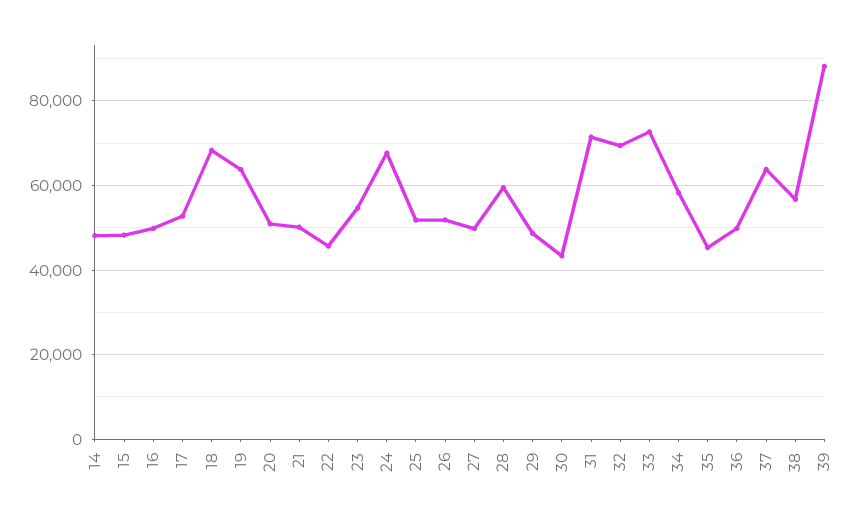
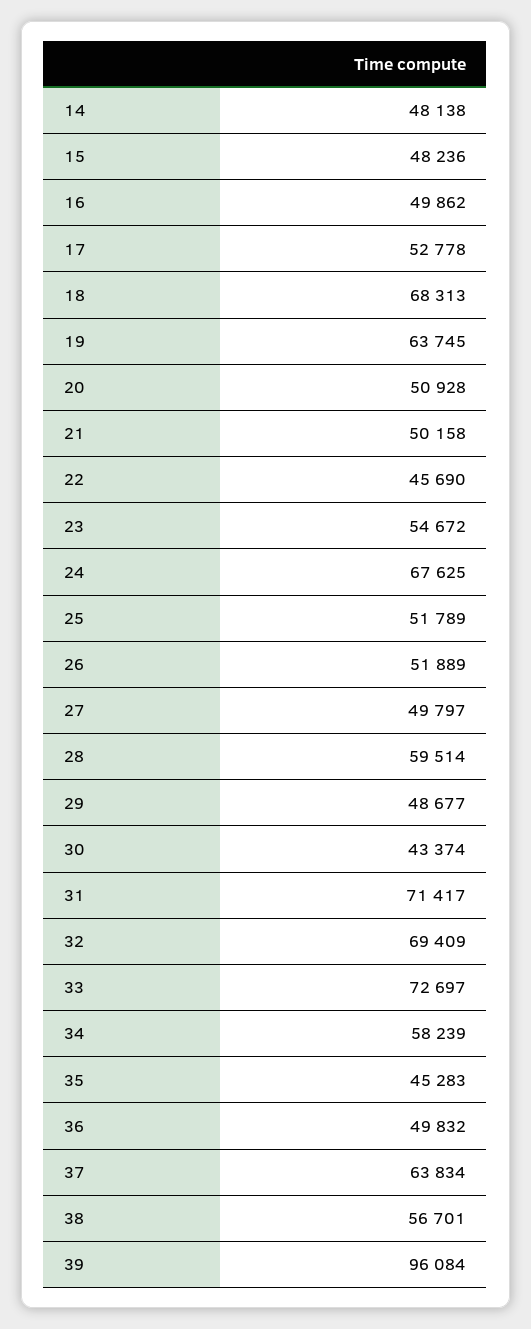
  {
    "14": 48138,
    "15": 48236,
    "16": 49862,
    "17": 52778,
    "18": 68313,
    "19": 63745,
    "20": 50928,
    "21": 50158,
    "22": 45690,
    "23": 54672,
    "24": 67625,
    "25": 51789,
    "26": 51889,
    "27": 49797,
    "28": 59514,
    "29": 48677,
    "30": 43374,
    "31": 71417,
    "32": 69409,
    "33": 72697,
    "34": 58239,
    "35": 45283,
    "36": 49832,
    "37": 63834,
    "38": 56701,
-   "39": 88000
+   "39": 96084
  }

